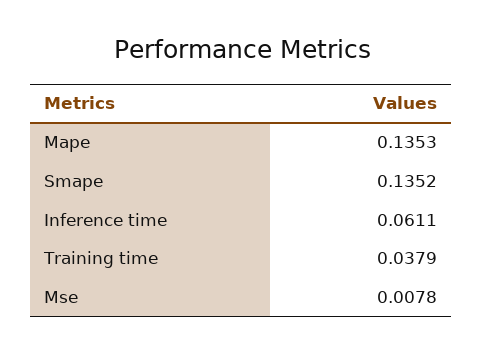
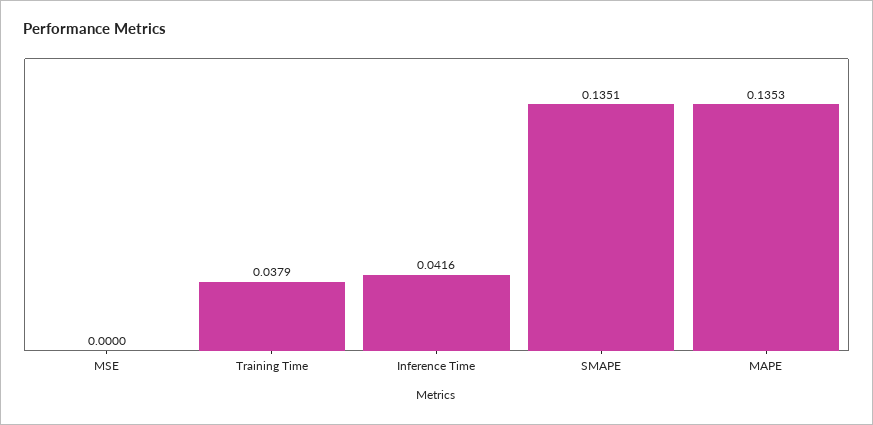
  {
    "Mape": 0.1353,
-   "Smape": 0.1352,
+   "Smape": 0.1351,
-   "Inference time": 0.0611,
+   "Inference time": 0.0416,
    "Training time": 0.0379,
-   "Mse": 0.0078
+   "Mse": 0
  }

